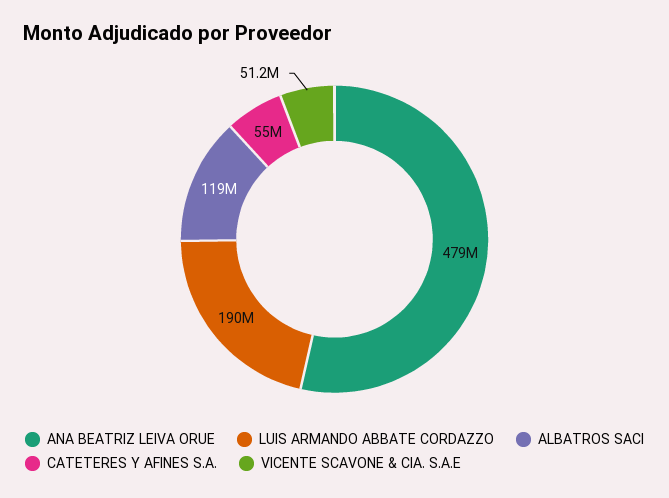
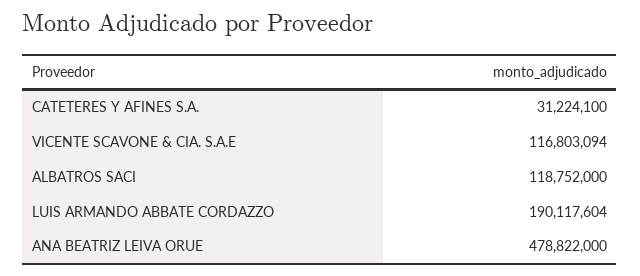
  {
    "ANA BEATRIZ LEIVA ORUE": 478822000,
    "LUIS ARMANDO ABBATE CORDAZZO": 190117604,
    "ALBATROS SACI": 118752000,
-   "CATETERES Y AFINES S.A.": 55000000,
+   "CATETERES Y AFINES S.A.": 31224100,
-   "VICENTE SCAVONE & CIA. S.A.E": 51200000
+   "VICENTE SCAVONE & CIA. S.A.E": 116803094
  }

